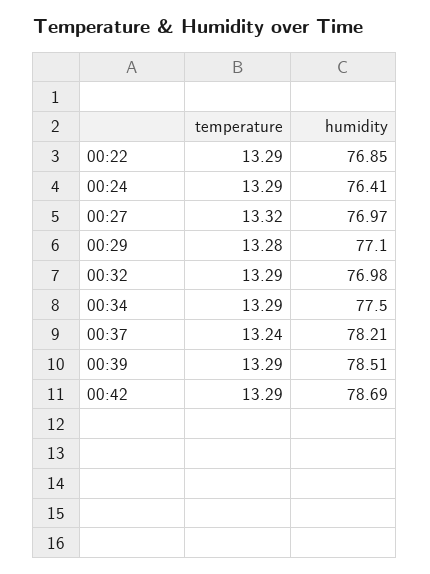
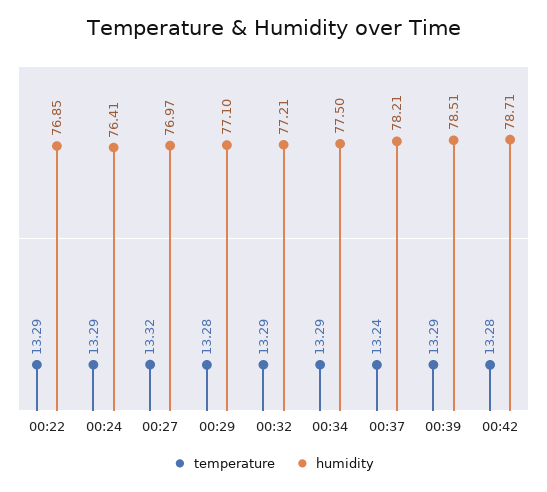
  {
    "temperature": {
      "00:22": 13.29,
      "00:24": 13.29,
      "00:27": 13.32,
      "00:29": 13.28,
      "00:32": 13.29,
      "00:34": 13.29,
      "00:37": 13.24,
      "00:39": 13.29,
-     "00:42": 13.29
+     "00:42": 13.28
    },
    "humidity": {
      "00:22": 76.85,
      "00:24": 76.41,
      "00:27": 76.97,
      "00:29": 77.1,
-     "00:32": 76.98,
+     "00:32": 77.21,
      "00:34": 77.5,
      "00:37": 78.21,
      "00:39": 78.51,
-     "00:42": 78.69
+     "00:42": 78.71
    }
  }

